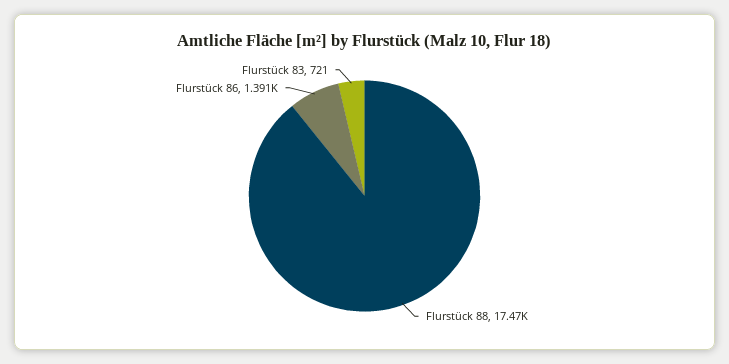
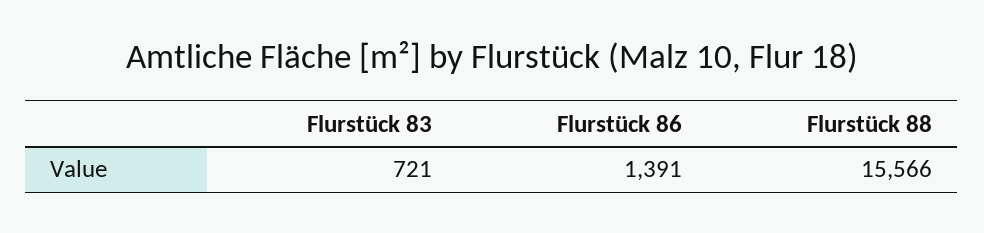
  {
-   "Flurstück 88": 17470,
+   "Flurstück 88": 15566,
    "Flurstück 86": 1391,
    "Flurstück 83": 721
  }

